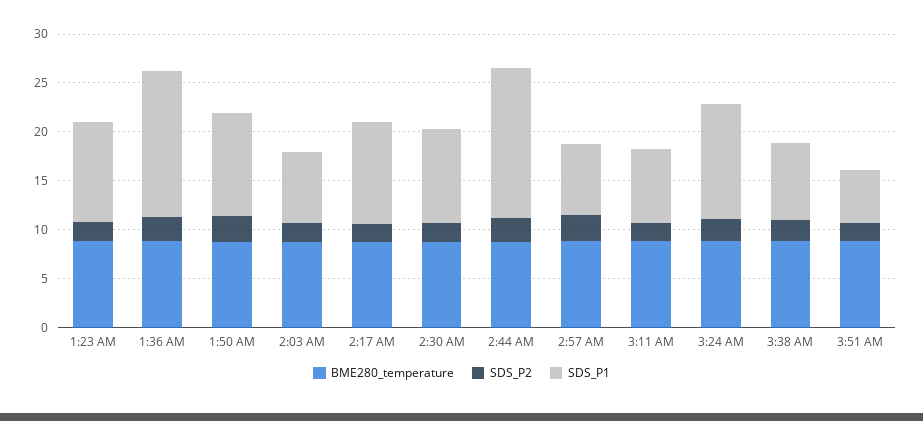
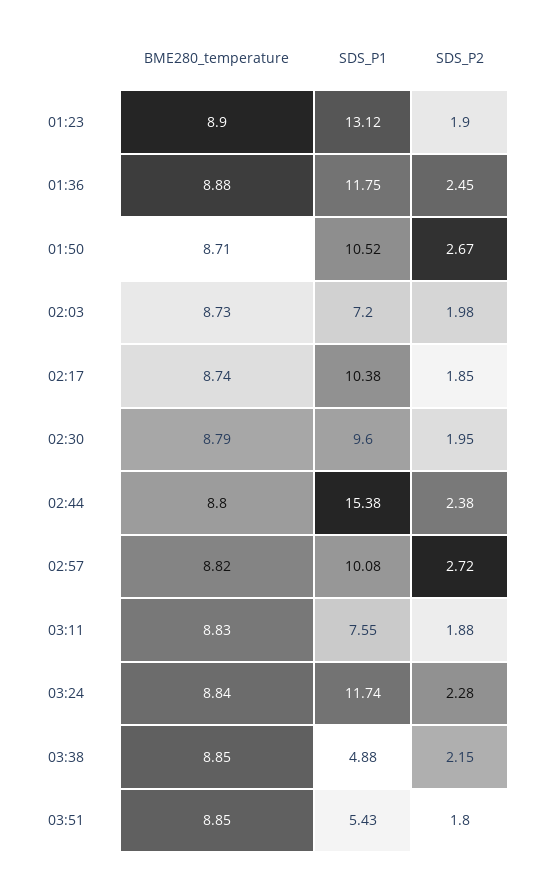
  {
    "BME280_temperature": {
      "1:23 AM": 8.9,
      "1:36 AM": 8.88,
      "1:50 AM": 8.71,
      "2:03 AM": 8.73,
      "2:17 AM": 8.74,
      "2:30 AM": 8.79,
      "2:44 AM": 8.8,
      "2:57 AM": 8.82,
      "3:11 AM": 8.83,
      "3:24 AM": 8.84,
      "3:38 AM": 8.85,
      "3:51 AM": 8.85
    },
    "SDS_P2": {
      "1:23 AM": 1.9,
      "1:36 AM": 2.45,
      "1:50 AM": 2.67,
      "2:03 AM": 1.98,
      "2:17 AM": 1.85,
      "2:30 AM": 1.95,
      "2:44 AM": 2.38,
      "2:57 AM": 2.72,
      "3:11 AM": 1.88,
      "3:24 AM": 2.28,
      "3:38 AM": 2.15,
      "3:51 AM": 1.8
    },
    "SDS_P1": {
-     "1:23 AM": 10,
+     "1:23 AM": 13.12,
-     "1:36 AM": 15,
+     "1:36 AM": 11.75,
      "1:50 AM": 10.52,
      "2:03 AM": 7.2,
      "2:17 AM": 10.38,
      "2:30 AM": 9.6,
      "2:44 AM": 15.38,
-     "2:57 AM": 7,
+     "2:57 AM": 10.08,
      "3:11 AM": 7.55,
      "3:24 AM": 11.74,
-     "3:38 AM": 8,
+     "3:38 AM": 4.88,
      "3:51 AM": 5.43
    }
  }

